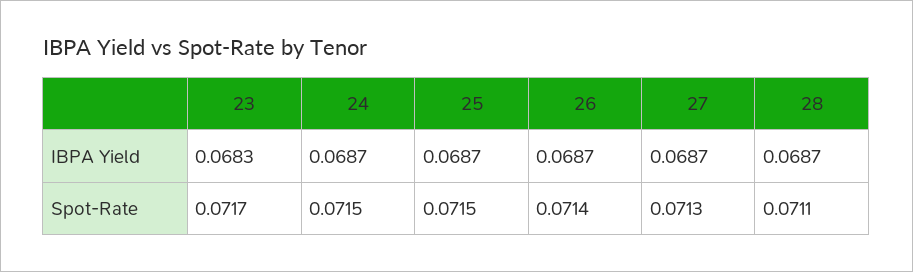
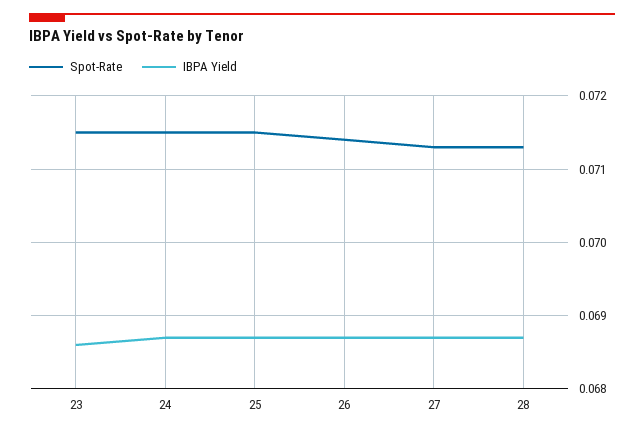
  {
    "IBPA Yield": {
-     "23": 0.0683,
+     "23": 0.0686,
      "24": 0.0687,
      "25": 0.0687,
      "26": 0.0687,
      "27": 0.0687,
      "28": 0.0687
    },
    "Spot-Rate": {
-     "23": 0.0717,
+     "23": 0.0715,
      "24": 0.0715,
      "25": 0.0715,
      "26": 0.0714,
      "27": 0.0713,
-     "28": 0.0711
+     "28": 0.0713
    }
  }

